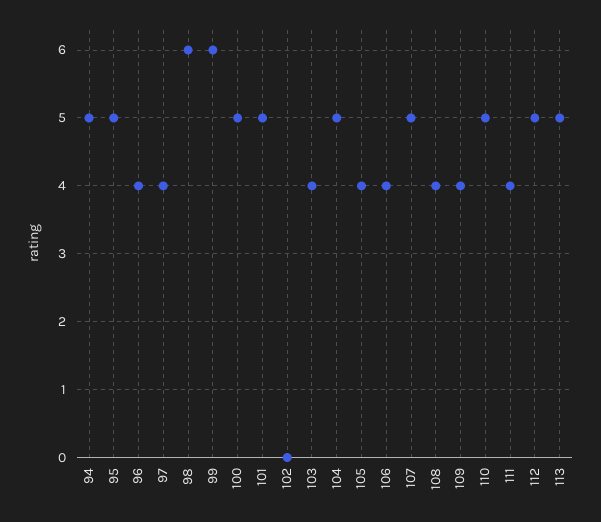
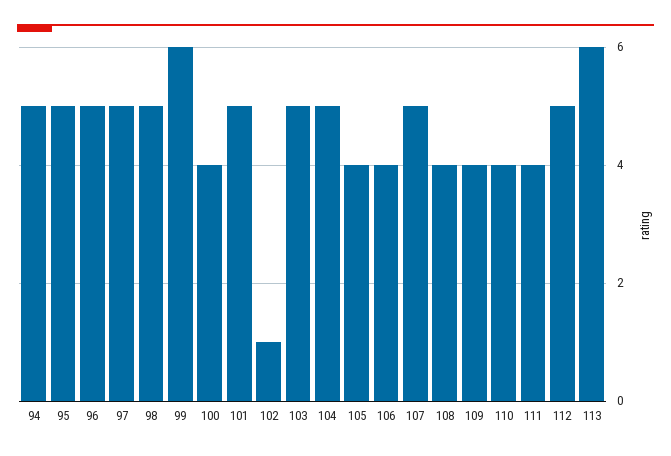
  {
    "94": 5,
    "95": 5,
-   "96": 4,
+   "96": 5,
-   "97": 4,
+   "97": 5,
-   "98": 6,
+   "98": 5,
    "99": 6,
-   "100": 5,
+   "100": 4,
    "101": 5,
-   "102": 0,
+   "102": 1,
-   "103": 4,
+   "103": 5,
    "104": 5,
    "105": 4,
    "106": 4,
    "107": 5,
    "108": 4,
    "109": 4,
-   "110": 5,
+   "110": 4,
    "111": 4,
    "112": 5,
-   "113": 5
+   "113": 6
  }

